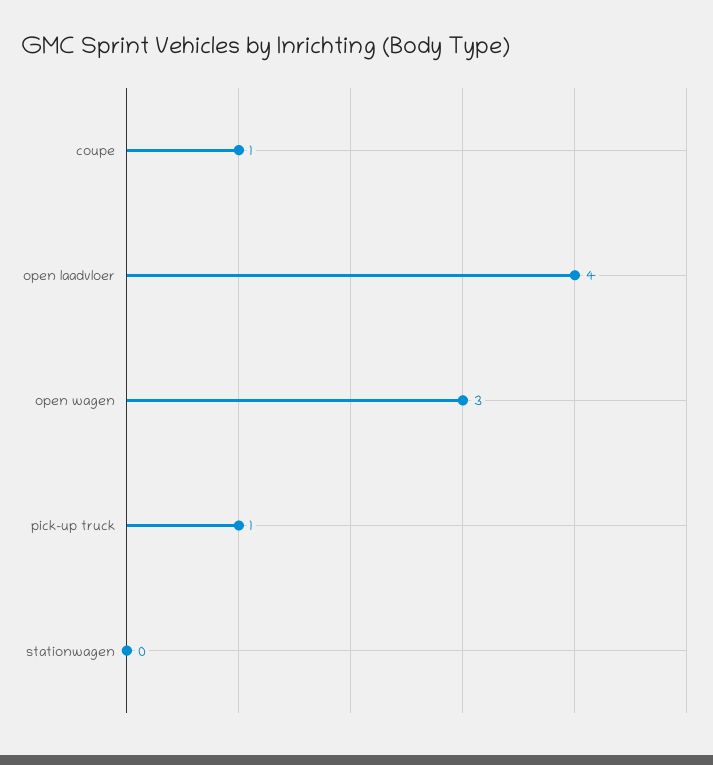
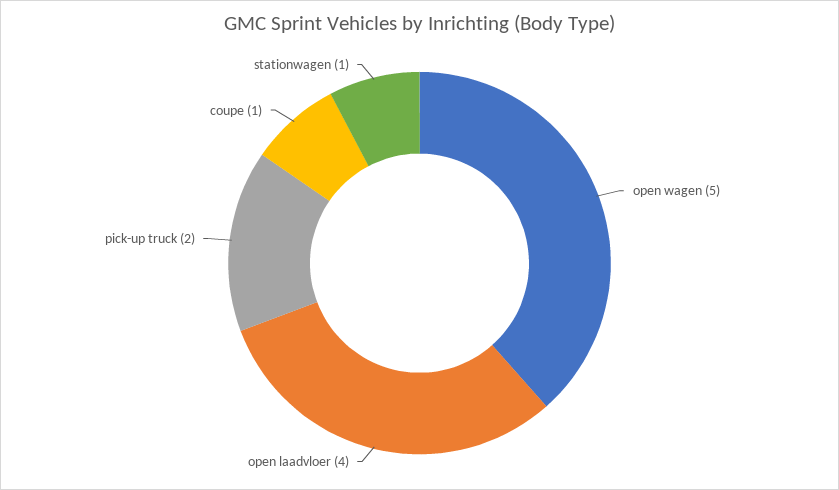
  {
    "coupe": 1,
    "open laadvloer": 4,
-   "open wagen": 3,
+   "open wagen": 5,
-   "pick-up truck": 1,
+   "pick-up truck": 2,
-   "stationwagen": 0
+   "stationwagen": 1
  }

